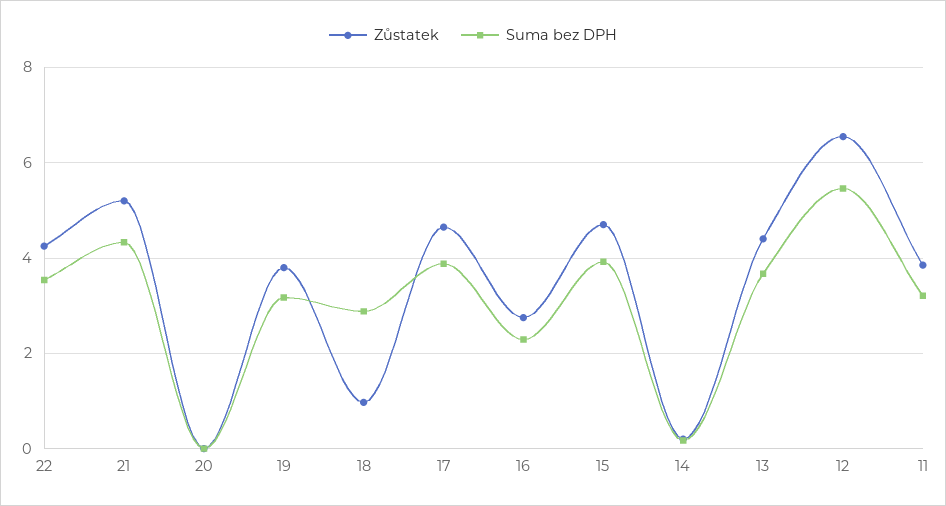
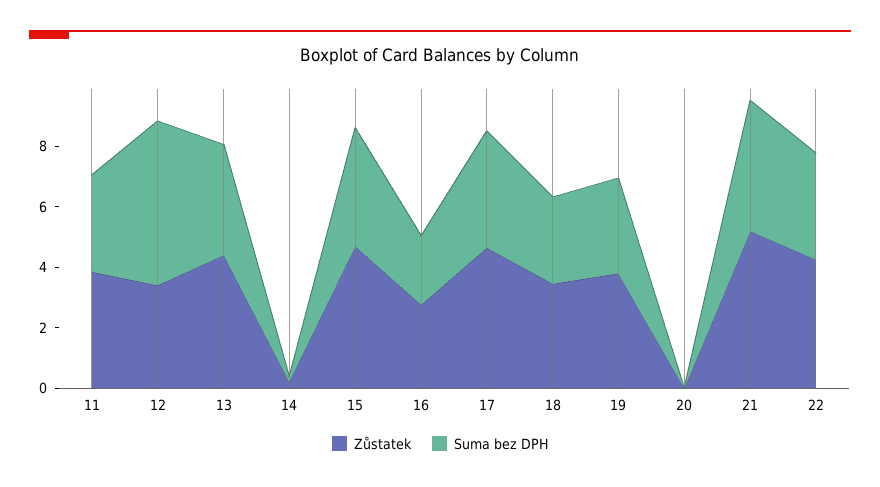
  {
    "Zůstatek": {
      "22": 4.2,
      "21": 5.2,
      "20": 0,
      "19": 3.8,
-     "18": 1,
+     "18": 3.5,
      "17": 4.6,
      "16": 2.8,
      "15": 4.8,
      "14": 0.2,
      "13": 4.4,
-     "12": 6.6,
+     "12": 3.5,
      "11": 3.8
    },
    "Suma bez DPH": {
      "22": 3.6,
      "21": 4.4,
      "20": 0,
      "19": 3.2,
      "18": 2.8,
      "17": 3.8,
      "16": 2.2,
      "15": 4,
      "14": 0.2,
      "13": 3.6,
      "12": 5.4,
      "11": 3.2
    }
  }

